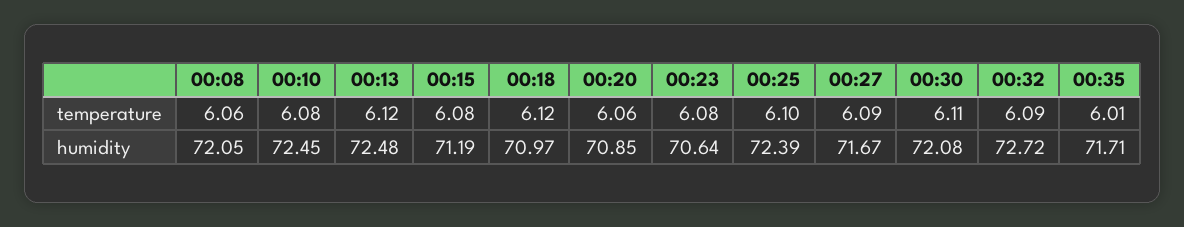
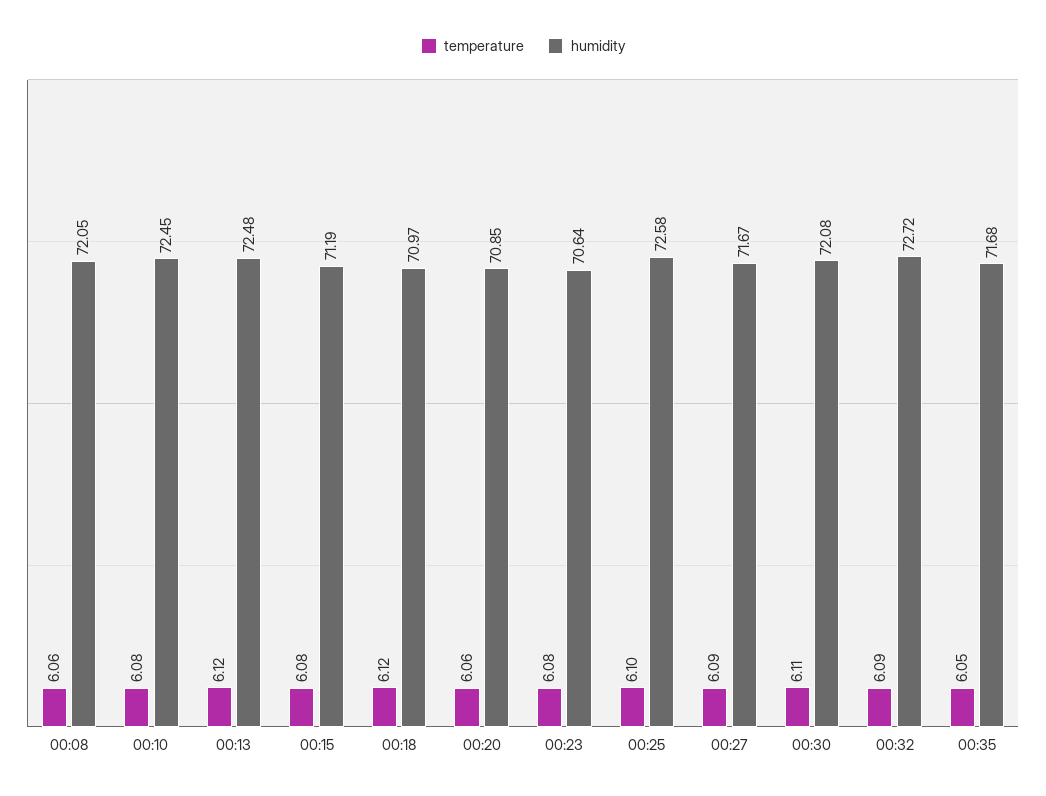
  {
    "temperature": {
      "00:08": 6.06,
      "00:10": 6.08,
      "00:13": 6.12,
      "00:15": 6.08,
      "00:18": 6.12,
      "00:20": 6.06,
      "00:23": 6.08,
      "00:25": 6.1,
      "00:27": 6.09,
      "00:30": 6.11,
      "00:32": 6.09,
-     "00:35": 6.01
+     "00:35": 6.05
    },
    "humidity": {
      "00:08": 72.05,
      "00:10": 72.45,
      "00:13": 72.48,
      "00:15": 71.19,
      "00:18": 70.97,
      "00:20": 70.85,
      "00:23": 70.64,
-     "00:25": 72.39,
+     "00:25": 72.58,
      "00:27": 71.67,
      "00:30": 72.08,
      "00:32": 72.72,
-     "00:35": 71.71
+     "00:35": 71.68
    }
  }

